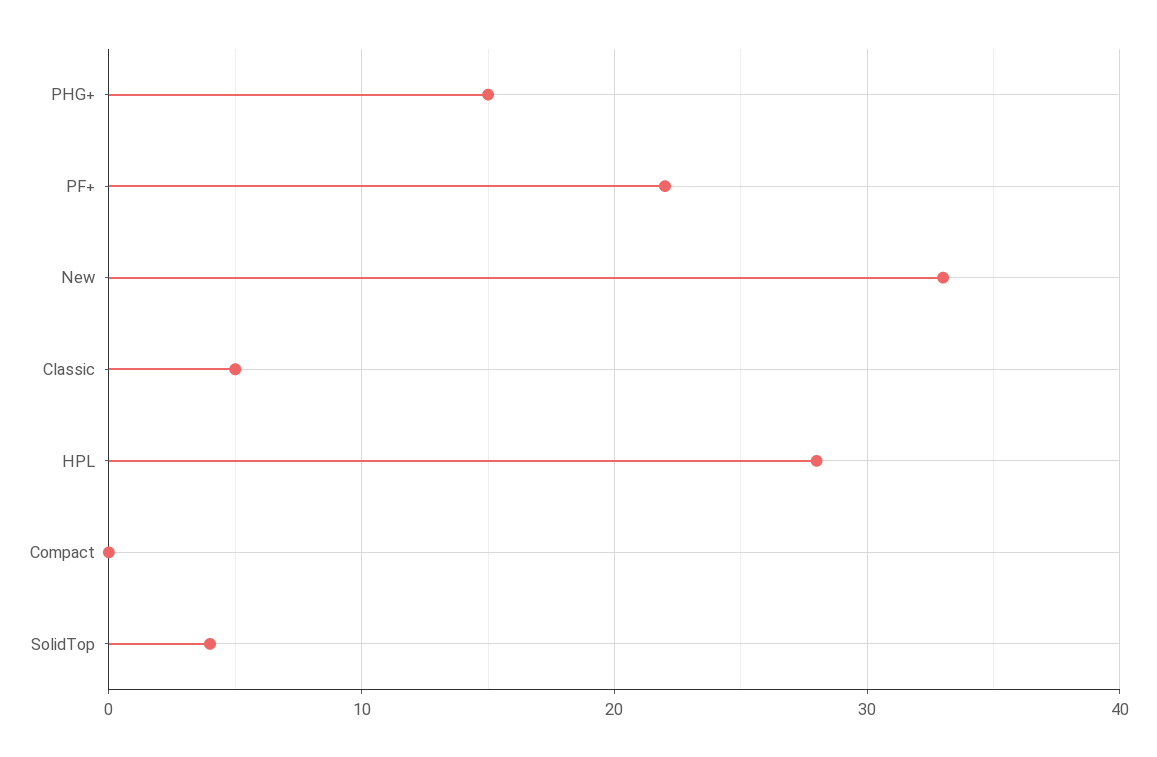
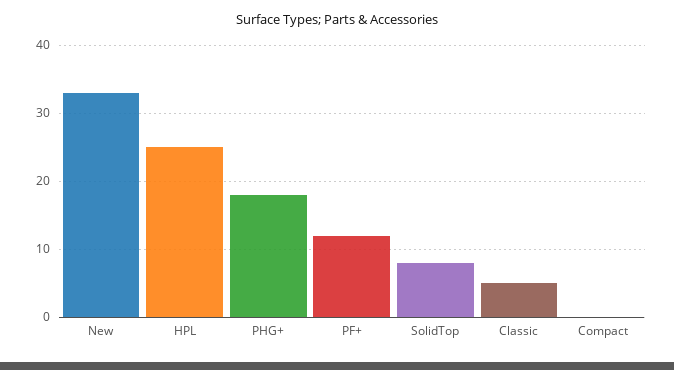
  {
-   "PHG+": 15,
+   "PHG+": 18,
-   "PF+": 22,
+   "PF+": 12,
    "New": 33,
    "Classic": 5,
-   "HPL": 28,
+   "HPL": 25,
    "Compact": 0,
-   "SolidTop": 4
+   "SolidTop": 8
  }

